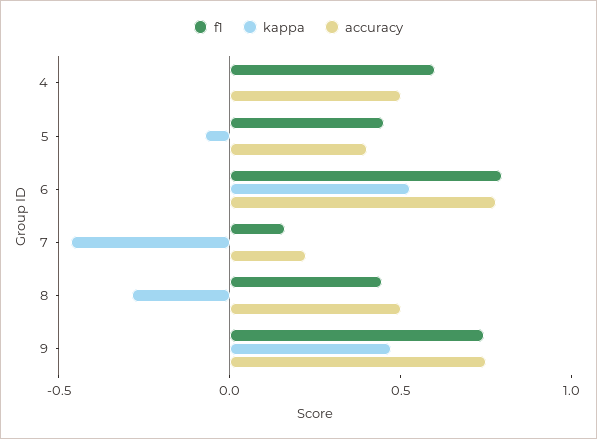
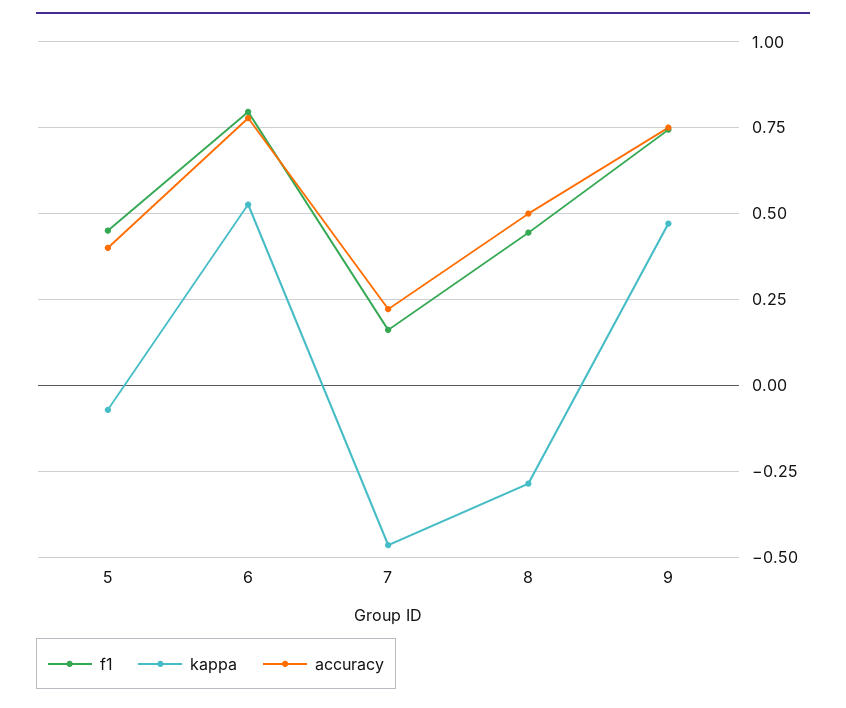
  {
    "f1": {
-     "4": 0.6,
      "5": 0.45,
      "6": 0.8,
      "7": 0.15,
      "8": 0.45,
      "9": 0.75
    },
    "kappa": {
-     "4": 0,
      "5": -0.075,
      "6": 0.525,
      "7": -0.475,
      "8": -0.275,
      "9": 0.475
    },
    "accuracy": {
-     "4": 0.5,
      "5": 0.4,
      "6": 0.775,
      "7": 0.225,
      "8": 0.5,
      "9": 0.75
    }
  }

